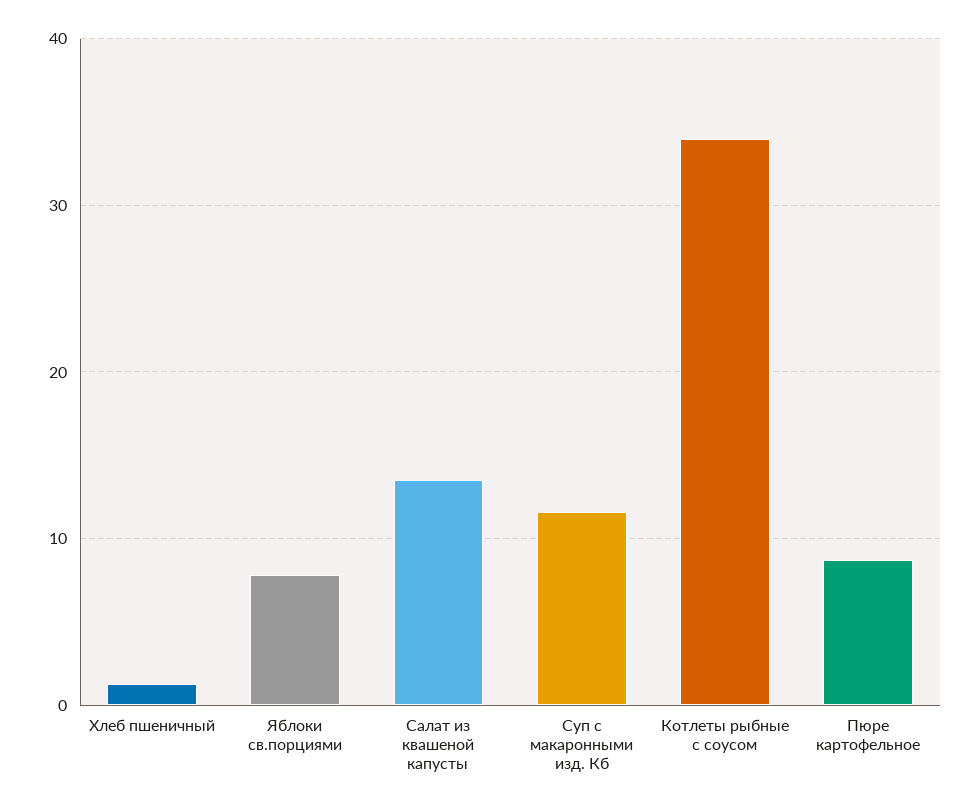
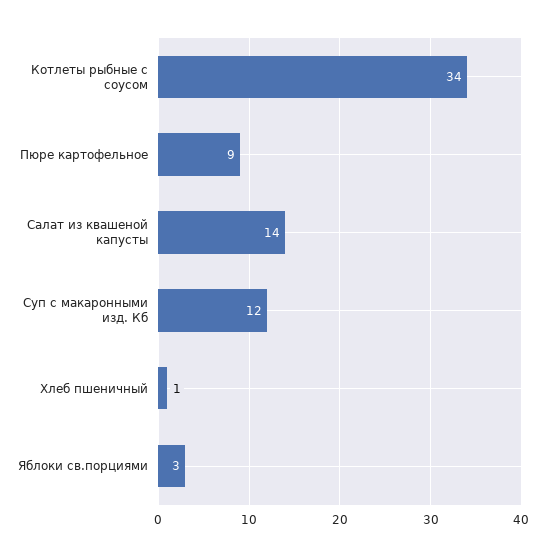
  {
    "Хлеб пшеничный": 1,
-   "Яблоки св.порциями": 8,
+   "Яблоки св.порциями": 3,
    "Салат из квашеной капусты": 14,
    "Суп с макаронными изд. Кб": 12,
    "Котлеты рыбные с соусом": 34,
    "Пюре картофельное": 9
  }

